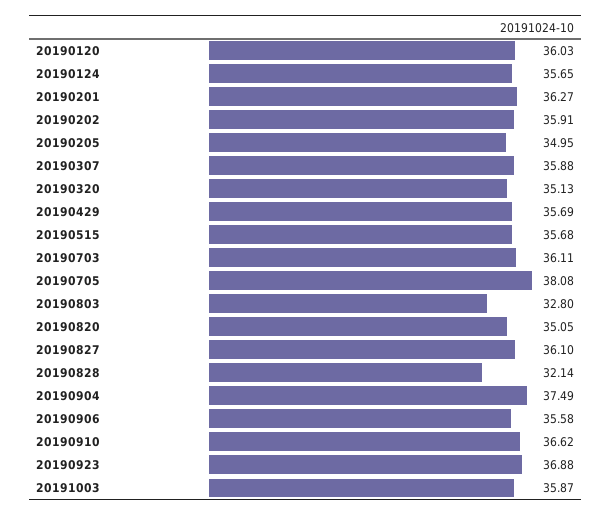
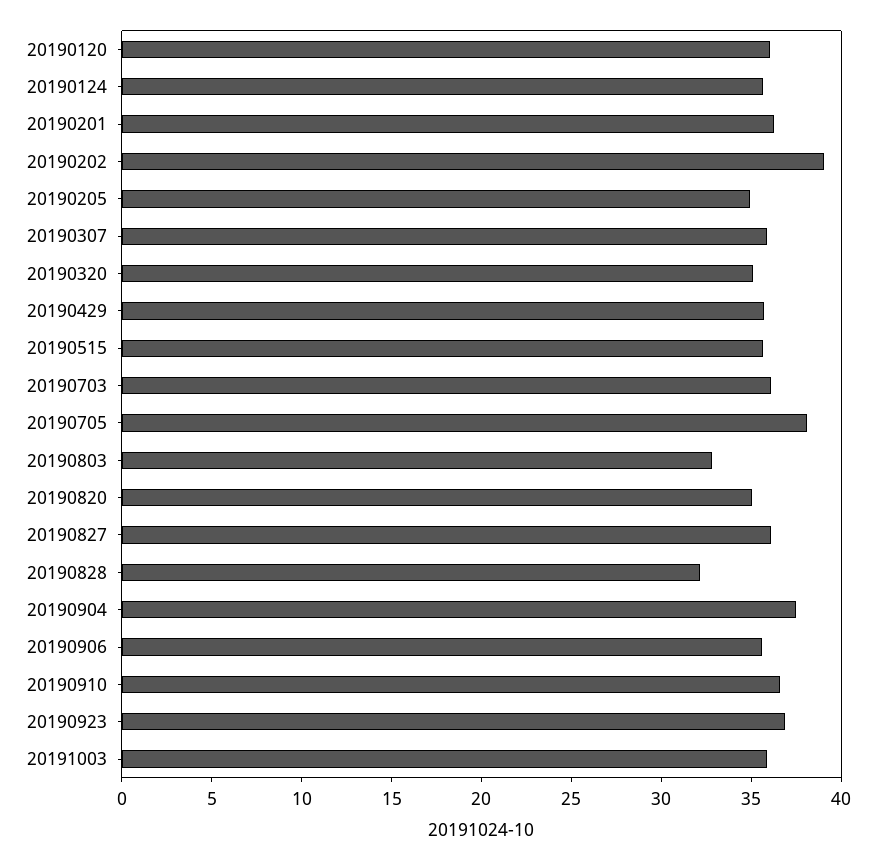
  {
    "20190120": 36.03,
    "20190124": 35.65,
    "20190201": 36.27,
-   "20190202": 35.91,
+   "20190202": 39,
    "20190205": 34.95,
    "20190307": 35.88,
    "20190320": 35.13,
    "20190429": 35.69,
    "20190515": 35.68,
    "20190703": 36.11,
    "20190705": 38.08,
    "20190803": 32.8,
    "20190820": 35.05,
    "20190827": 36.1,
    "20190828": 32.14,
    "20190904": 37.49,
    "20190906": 35.58,
    "20190910": 36.62,
    "20190923": 36.88,
    "20191003": 35.87
  }

